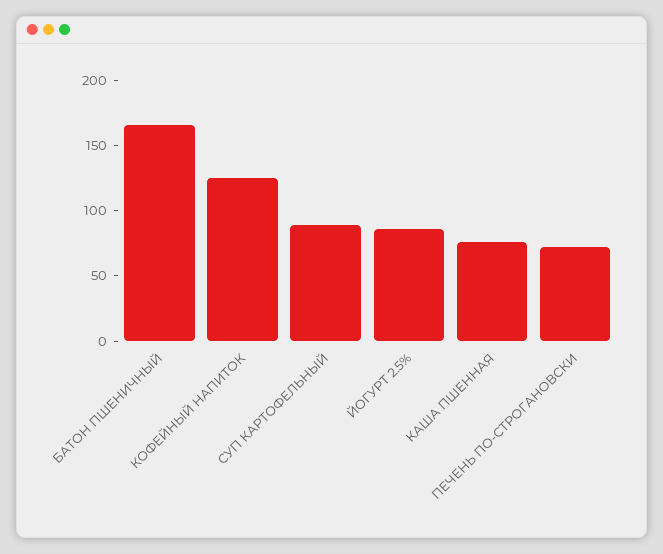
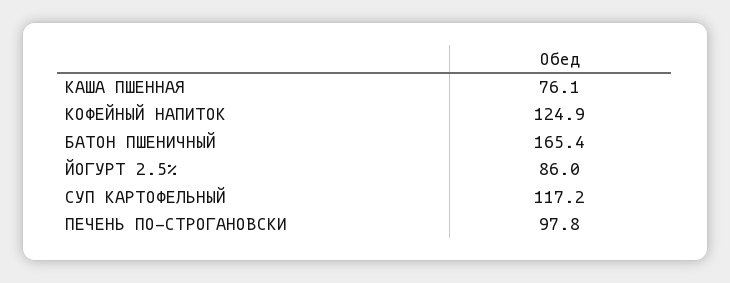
  {
    "БАТОН ПШЕНИЧНЫЙ": 165.4,
    "КОФЕЙНЫЙ НАПИТОК": 124.9,
-   "СУП КАРТОФЕЛЬНЫЙ": 90,
+   "СУП КАРТОФЕЛЬНЫЙ": 117.2,
    "ЙОГУРТ 2.5%": 86,
    "КАША ПШЕННАЯ": 76.1,
-   "ПЕЧЕНЬ ПО-СТРОГАНОВСКИ": 70
+   "ПЕЧЕНЬ ПО-СТРОГАНОВСКИ": 97.8
  }

